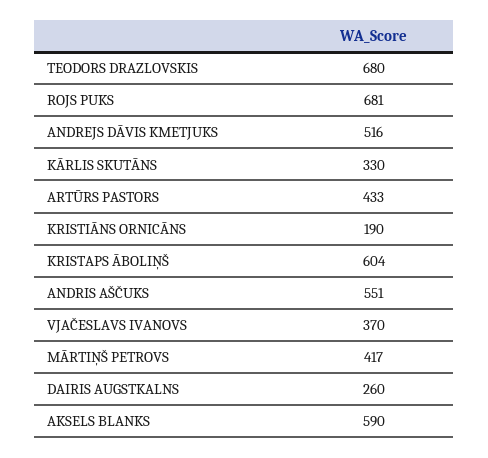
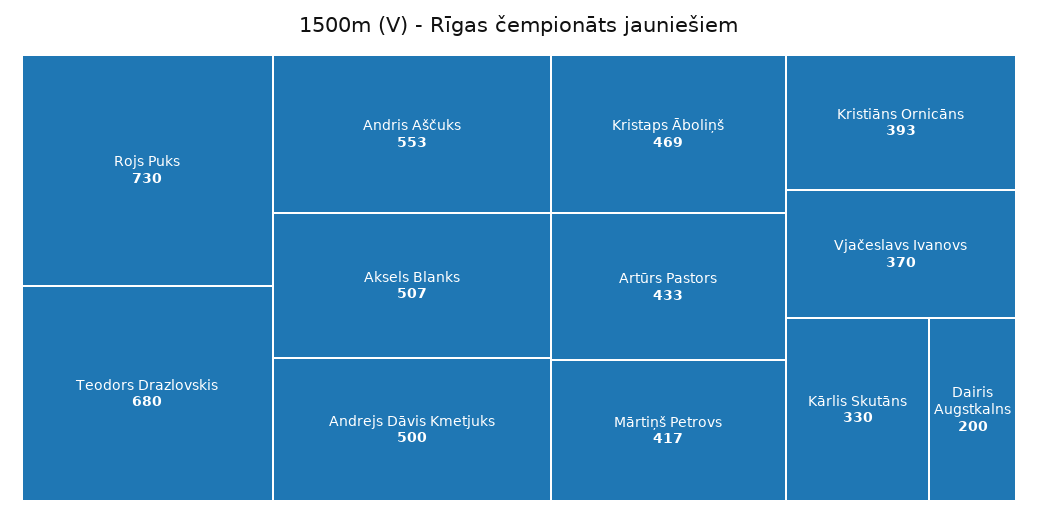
  {
    "TEODORS DRAZLOVSKIS": 680,
-   "ROJS PUKS": 681,
+   "ROJS PUKS": 730,
-   "ANDREJS DĀVIS KMETJUKS": 516,
+   "ANDREJS DĀVIS KMETJUKS": 500,
    "KĀRLIS SKUTĀNS": 330,
    "ARTŪRS PASTORS": 433,
-   "KRISTIĀNS ORNICĀNS": 190,
+   "KRISTIĀNS ORNICĀNS": 393,
-   "KRISTAPS ĀBOLIŅŠ": 604,
+   "KRISTAPS ĀBOLIŅŠ": 469,
-   "ANDRIS AŠČUKS": 551,
+   "ANDRIS AŠČUKS": 553,
    "VJAČESLAVS IVANOVS": 370,
    "MĀRTIŅŠ PETROVS": 417,
-   "DAIRIS AUGSTKALNS": 260,
+   "DAIRIS AUGSTKALNS": 200,
-   "AKSELS BLANKS": 590
+   "AKSELS BLANKS": 507
  }

